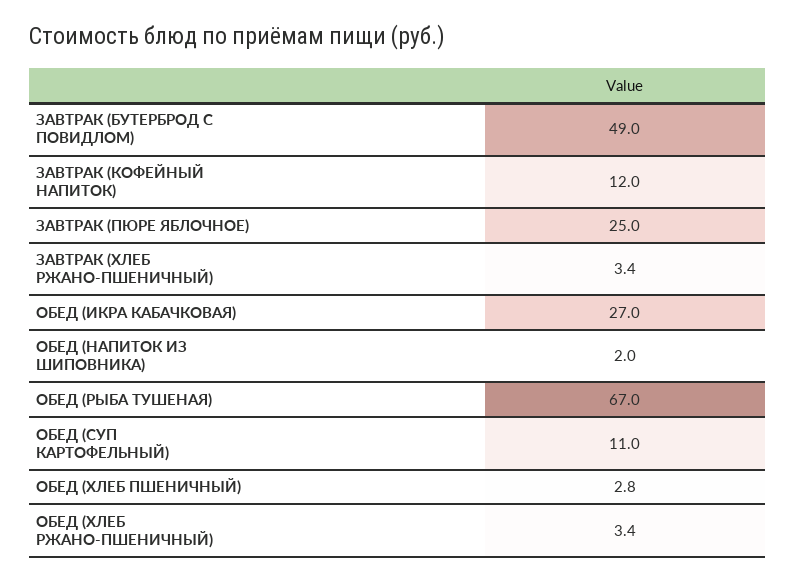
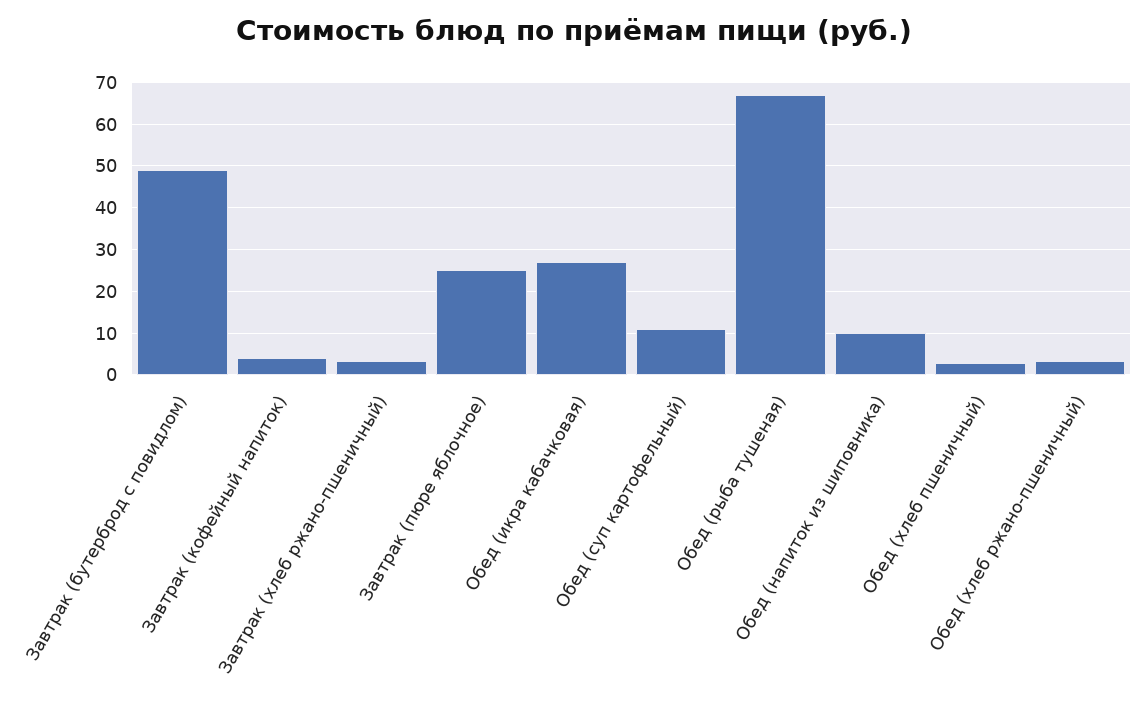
  {
    "ЗАВТРАК (БУТЕРБРОД С ПОВИДЛОМ)": 49,
-   "ЗАВТРАК (КОФЕЙНЫЙ НАПИТОК)": 12,
+   "ЗАВТРАК (КОФЕЙНЫЙ НАПИТОК)": 4,
    "ЗАВТРАК (ПЮРЕ ЯБЛОЧНОЕ)": 25,
    "ЗАВТРАК (ХЛЕБ РЖАНО-ПШЕНИЧНЫЙ)": 3.4,
    "ОБЕД (ИКРА КАБАЧКОВАЯ)": 27,
-   "ОБЕД (НАПИТОК ИЗ ШИПОВНИКА)": 2,
+   "ОБЕД (НАПИТОК ИЗ ШИПОВНИКА)": 10,
    "ОБЕД (РЫБА ТУШЕНАЯ)": 67,
    "ОБЕД (СУП КАРТОФЕЛЬНЫЙ)": 11,
    "ОБЕД (ХЛЕБ ПШЕНИЧНЫЙ)": 2.8,
    "ОБЕД (ХЛЕБ РЖАНО-ПШЕНИЧНЫЙ)": 3.4
  }

